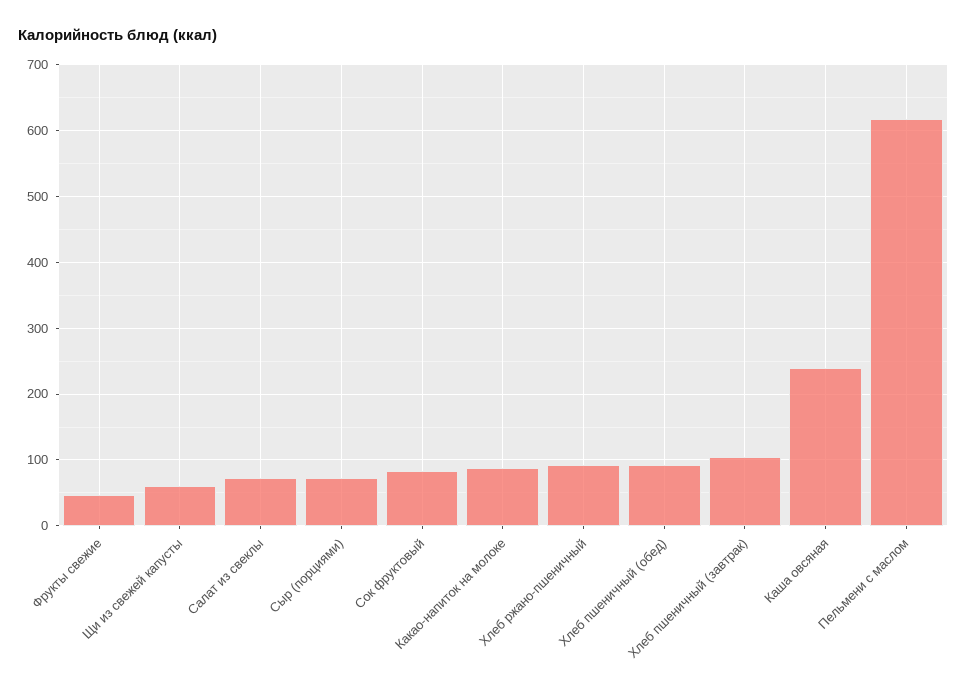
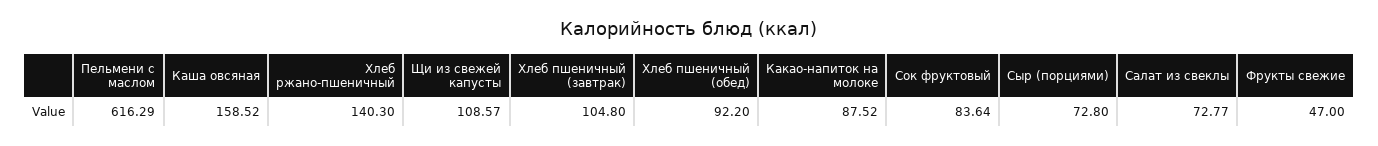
  {
    "Фрукты свежие": 47,
-   "Щи из свежей капусты": 60,
+   "Щи из свежей капусты": 108.57,
    "Салат из свеклы": 72.77,
    "Сыр (порциями)": 72.8,
    "Сок фруктовый": 83.64,
    "Какао-напиток на молоке": 87.52,
-   "Хлеб ржано-пшеничный": 90,
+   "Хлеб ржано-пшеничный": 140.3,
    "Хлеб пшеничный (обед)": 92.2,
    "Хлеб пшеничный (завтрак)": 104.8,
-   "Каша овсяная": 240,
+   "Каша овсяная": 158.52,
    "Пельмени с маслом": 616.29
  }

